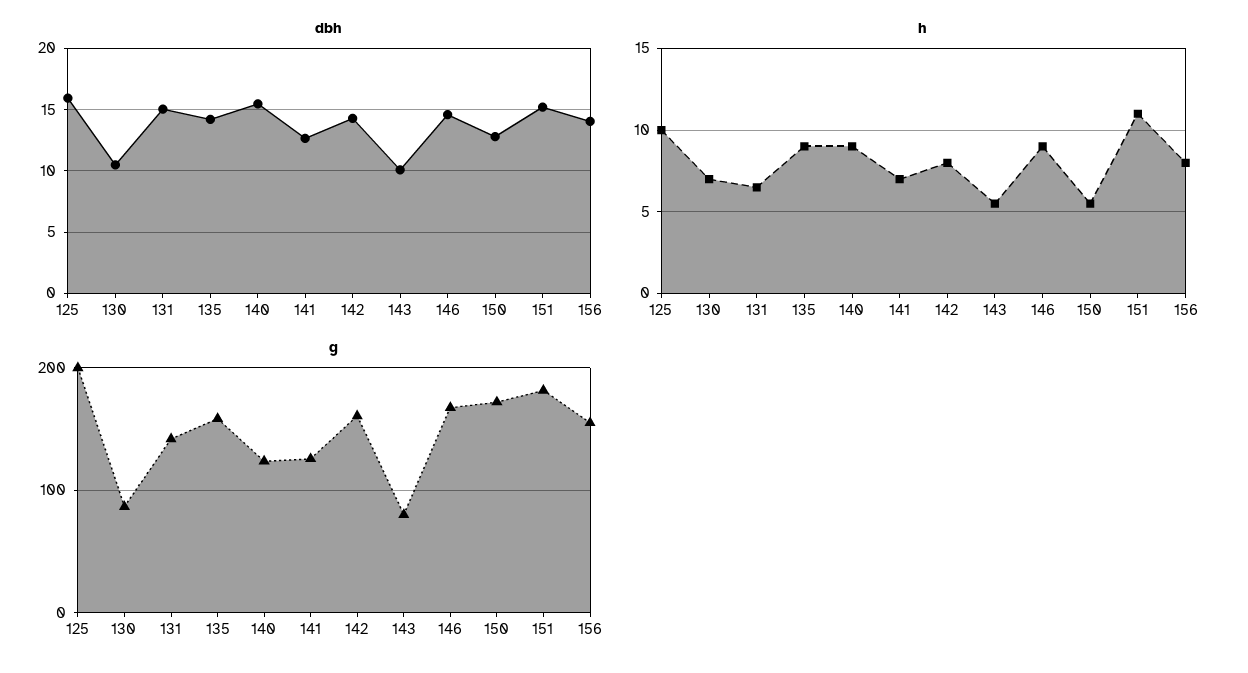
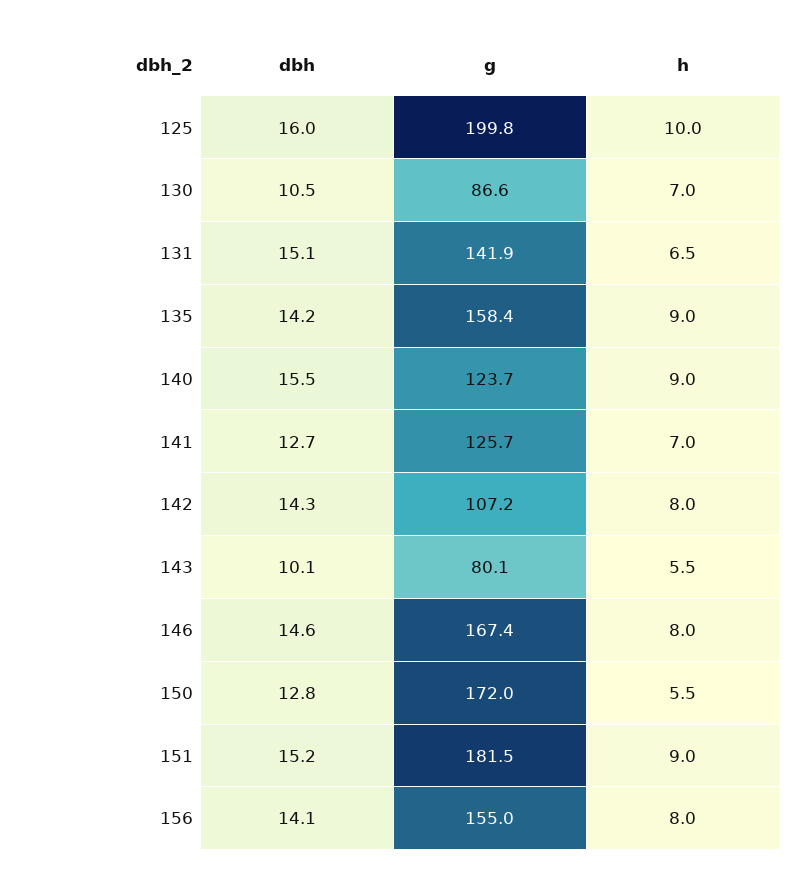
  {
    "dbh": {
      "125": 16,
      "130": 10.5,
      "131": 15.1,
      "135": 14.2,
      "140": 15.5,
      "141": 12.7,
      "142": 14.3,
      "143": 10.1,
      "146": 14.6,
      "150": 12.8,
      "151": 15.2,
      "156": 14.1
    },
    "h": {
      "125": 10,
      "130": 7,
      "131": 6.5,
      "135": 9,
      "140": 9,
      "141": 7,
      "142": 8,
      "143": 5.5,
-     "146": 9,
+     "146": 8,
      "150": 5.5,
-     "151": 11,
+     "151": 9,
      "156": 8
    },
    "g": {
      "125": 199.8,
      "130": 86.6,
      "131": 141.9,
      "135": 158.4,
      "140": 123.7,
      "141": 125.7,
-     "142": 160,
+     "142": 107.2,
      "143": 80.1,
      "146": 167.4,
      "150": 172,
      "151": 181.5,
      "156": 155
    }
  }

